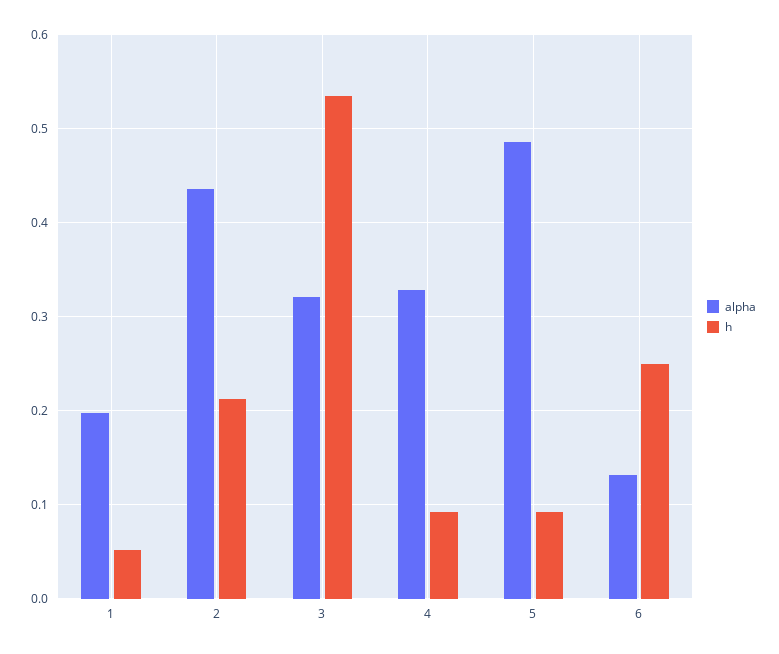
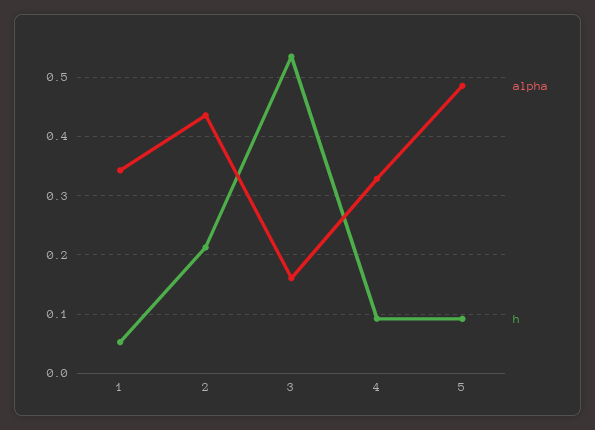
  {
    "alpha": {
-     "1": 0.2,
+     "1": 0.34,
      "2": 0.44,
-     "3": 0.32,
+     "3": 0.16,
      "4": 0.33,
-     "5": 0.49,
+     "5": 0.49
-     "6": 0.13
    },
    "h": {
      "1": 0.05,
      "2": 0.21,
      "3": 0.54,
      "4": 0.09,
-     "5": 0.09,
+     "5": 0.09
-     "6": 0.25
    }
  }

